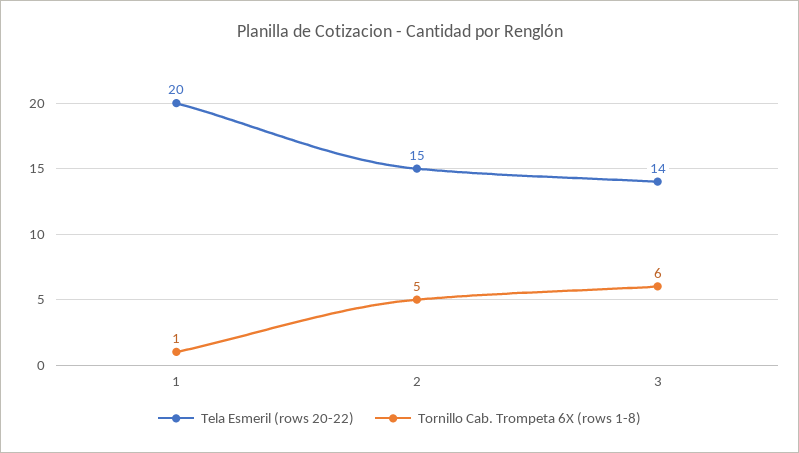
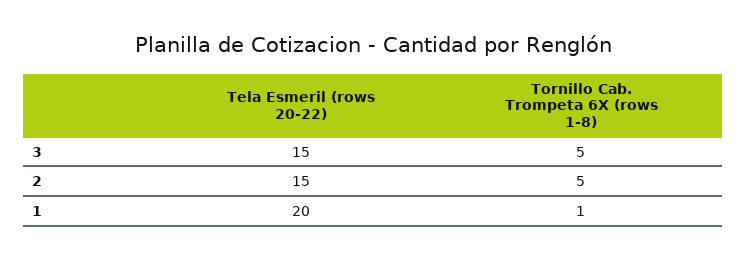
  {
    "Tela Esmeril (rows 20-22)": {
      "1": 20,
      "2": 15,
-     "3": 14
+     "3": 15
    },
    "Tornillo Cab. Trompeta 6X (rows 1-8)": {
      "1": 1,
      "2": 5,
-     "3": 6
+     "3": 5
    }
  }

